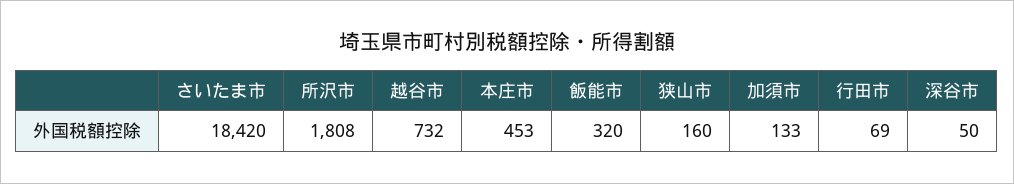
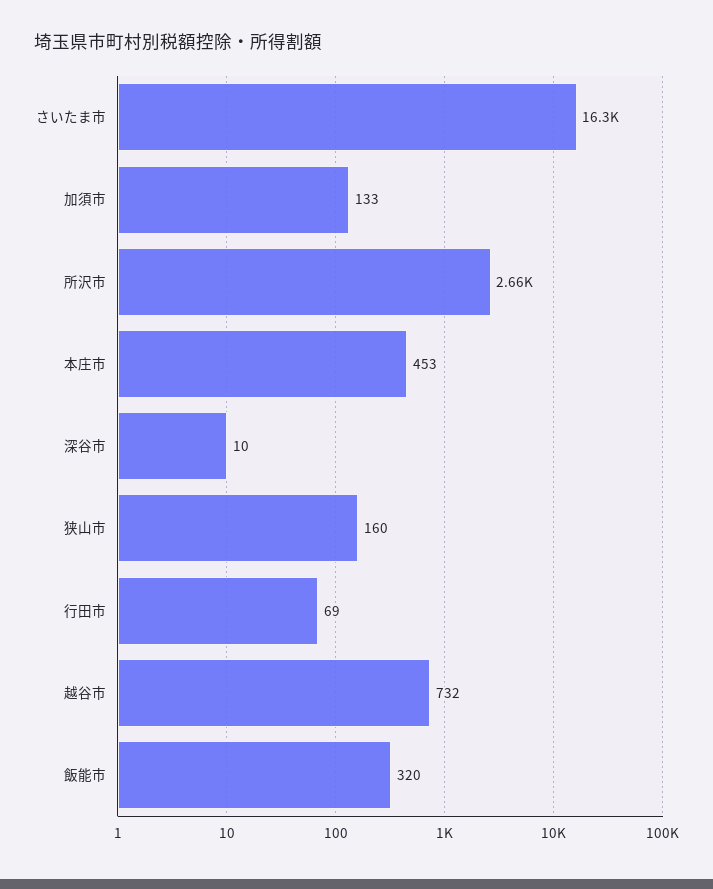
  {
-   "さいたま市": 18420,
+   "さいたま市": 16300,
-   "所沢市": 1808,
+   "所沢市": 2660,
    "越谷市": 732,
    "本庄市": 453,
    "飯能市": 320,
    "狭山市": 160,
    "加須市": 133,
    "行田市": 69,
-   "深谷市": 50
+   "深谷市": 10
  }

